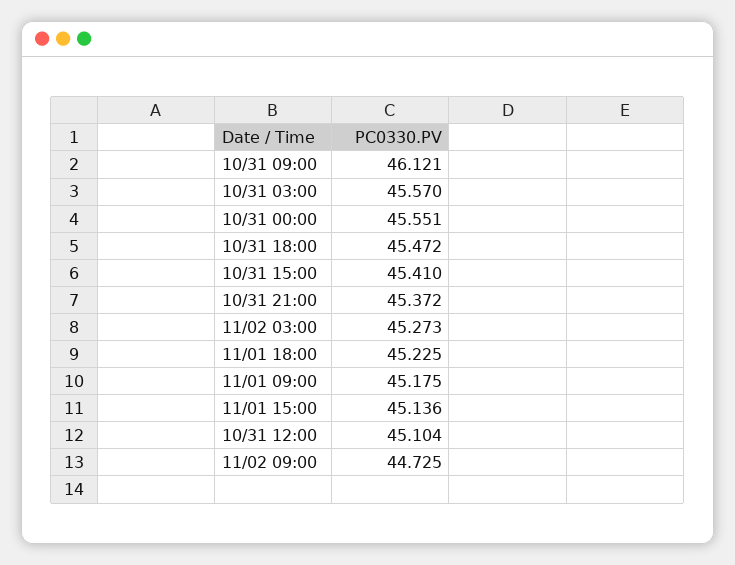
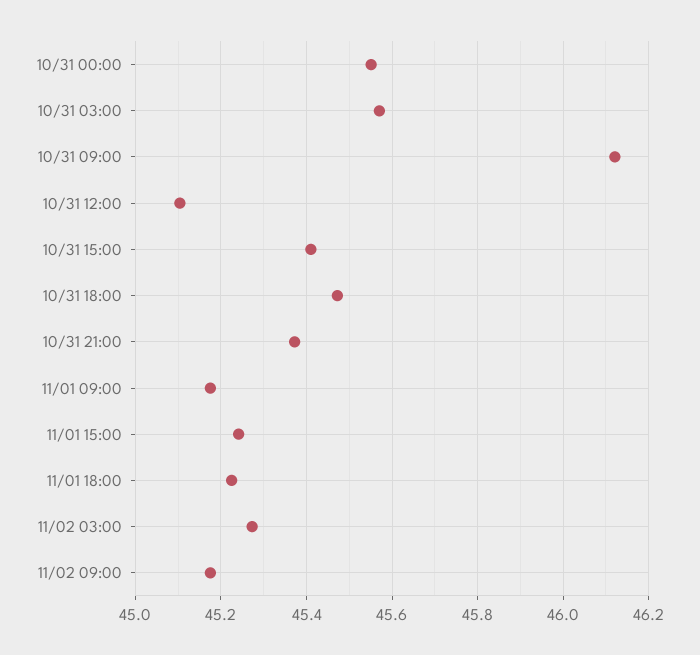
  {
    "10/31 09:00": 46.121,
    "10/31 03:00": 45.57,
    "10/31 00:00": 45.551,
    "10/31 18:00": 45.472,
    "10/31 15:00": 45.41,
    "10/31 21:00": 45.372,
    "11/02 03:00": 45.273,
    "11/01 18:00": 45.225,
    "11/01 09:00": 45.175,
-   "11/01 15:00": 45.136,
+   "11/01 15:00": 45.24,
    "10/31 12:00": 45.104,
-   "11/02 09:00": 44.725
+   "11/02 09:00": 45.18
  }

